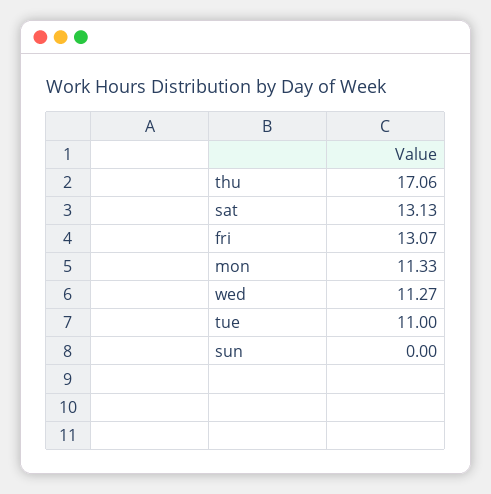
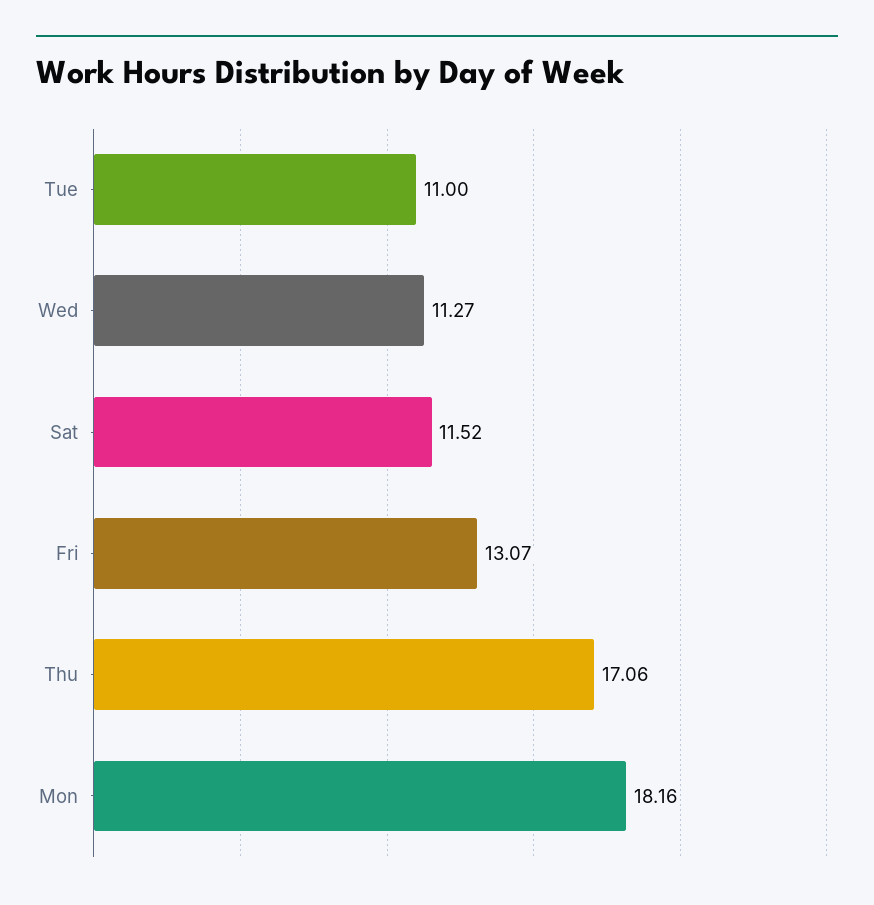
  {
    "thu": 17.06,
-   "sat": 13.13,
+   "sat": 11.52,
    "fri": 13.07,
-   "mon": 11.33,
+   "mon": 18.16,
    "wed": 11.27,
-   "tue": 11,
+   "tue": 11
-   "sun": 0
  }

